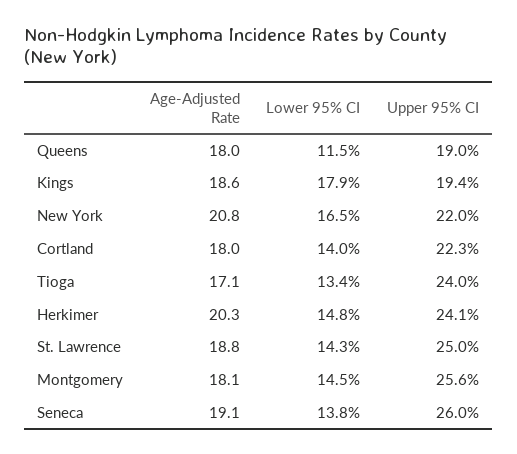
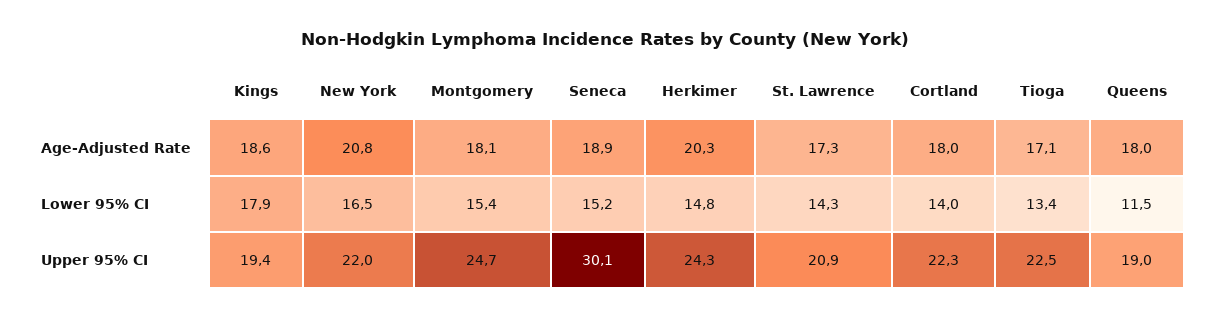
  {
    "Age-Adjusted Rate": {
      "Queens": 18,
      "Kings": 18.6,
      "New York": 20.8,
      "Cortland": 18,
      "Tioga": 17.1,
      "Herkimer": 20.3,
-     "St. Lawrence": 18.8,
+     "St. Lawrence": 17.3,
      "Montgomery": 18.1,
-     "Seneca": 19.1
+     "Seneca": 18.9
    },
    "Lower 95% CI": {
      "Queens": 11.5,
      "Kings": 17.9,
      "New York": 16.5,
      "Cortland": 14,
      "Tioga": 13.4,
      "Herkimer": 14.8,
      "St. Lawrence": 14.3,
-     "Montgomery": 14.5,
+     "Montgomery": 15.4,
-     "Seneca": 13.8
+     "Seneca": 15.2
    },
    "Upper 95% CI": {
      "Queens": 19,
      "Kings": 19.4,
      "New York": 22,
      "Cortland": 22.3,
-     "Tioga": 24,
+     "Tioga": 22.5,
-     "Herkimer": 24.1,
+     "Herkimer": 24.3,
-     "St. Lawrence": 25,
+     "St. Lawrence": 20.9,
-     "Montgomery": 25.6,
+     "Montgomery": 24.7,
-     "Seneca": 26
+     "Seneca": 30.1
    }
  }

